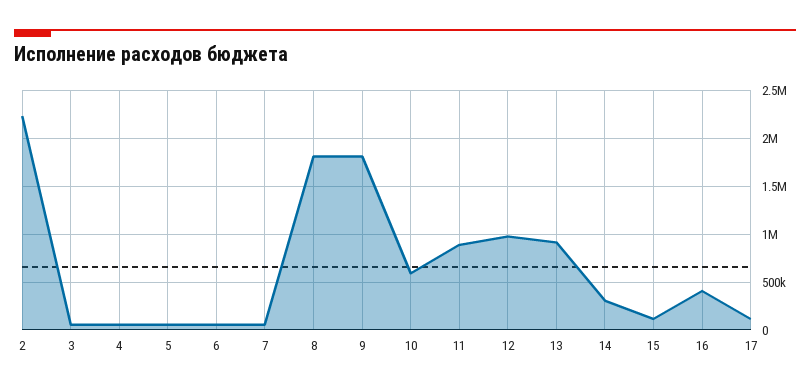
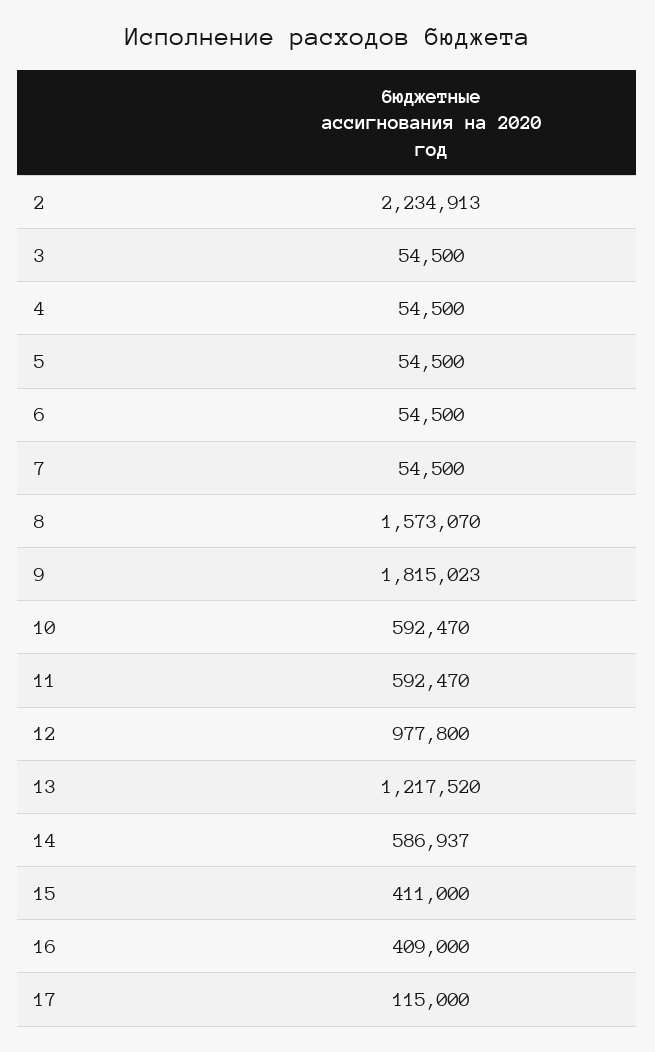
  {
    "2": 2234913,
    "3": 54500,
    "4": 54500,
    "5": 54500,
    "6": 54500,
    "7": 54500,
-   "8": 1800000,
+   "8": 1573070,
    "9": 1815023,
    "10": 592470,
-   "11": 900000,
+   "11": 592470,
    "12": 977800,
-   "13": 900000,
+   "13": 1217520,
-   "14": 300000,
+   "14": 586937,
-   "15": 100000,
+   "15": 411000,
    "16": 409000,
    "17": 115000
  }

